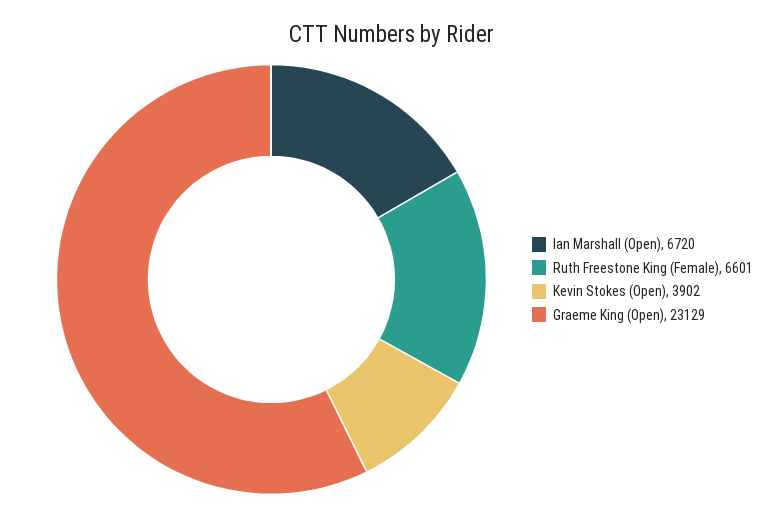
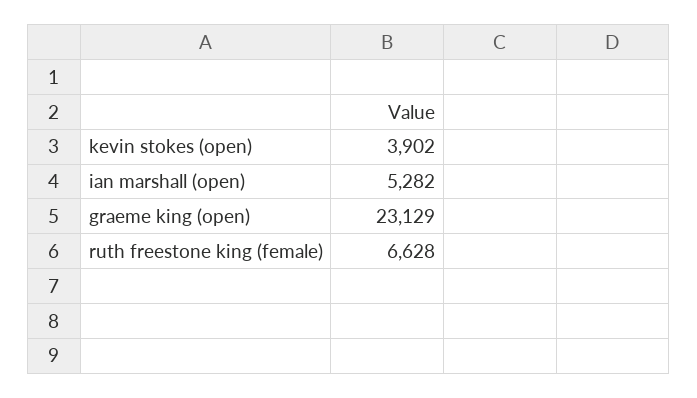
  {
-   "Ian Marshall (Open)": 6720,
+   "Ian Marshall (Open)": 5282,
-   "Ruth Freestone King (Female)": 6601,
+   "Ruth Freestone King (Female)": 6628,
    "Kevin Stokes (Open)": 3902,
    "Graeme King (Open)": 23129
  }

